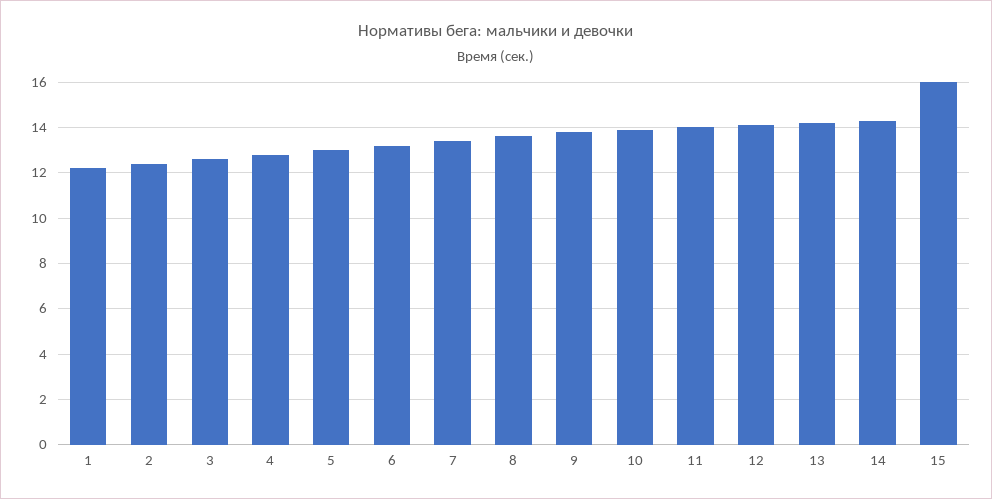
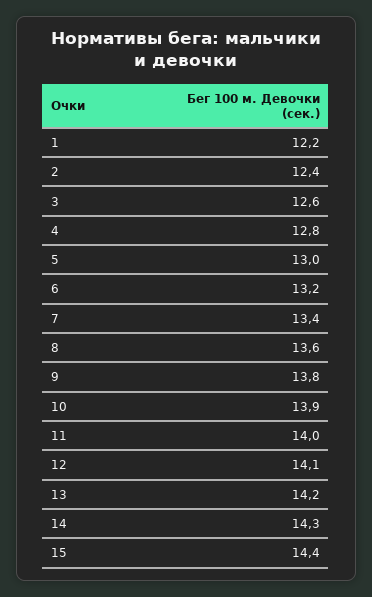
  {
    "1": 12.2,
    "2": 12.4,
    "3": 12.6,
    "4": 12.8,
    "5": 13,
    "6": 13.2,
    "7": 13.4,
    "8": 13.6,
    "9": 13.8,
    "10": 13.9,
    "11": 14,
    "12": 14.1,
    "13": 14.2,
    "14": 14.3,
-   "15": 16
+   "15": 14.4
  }

